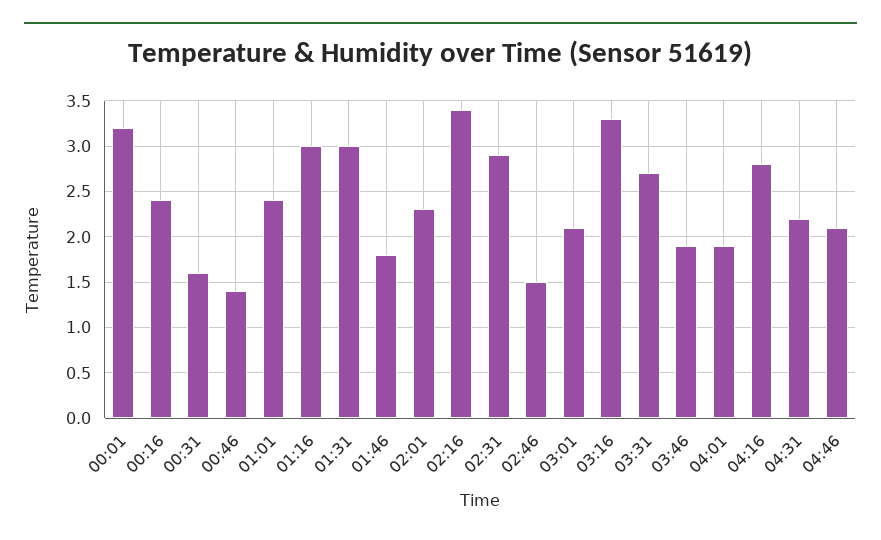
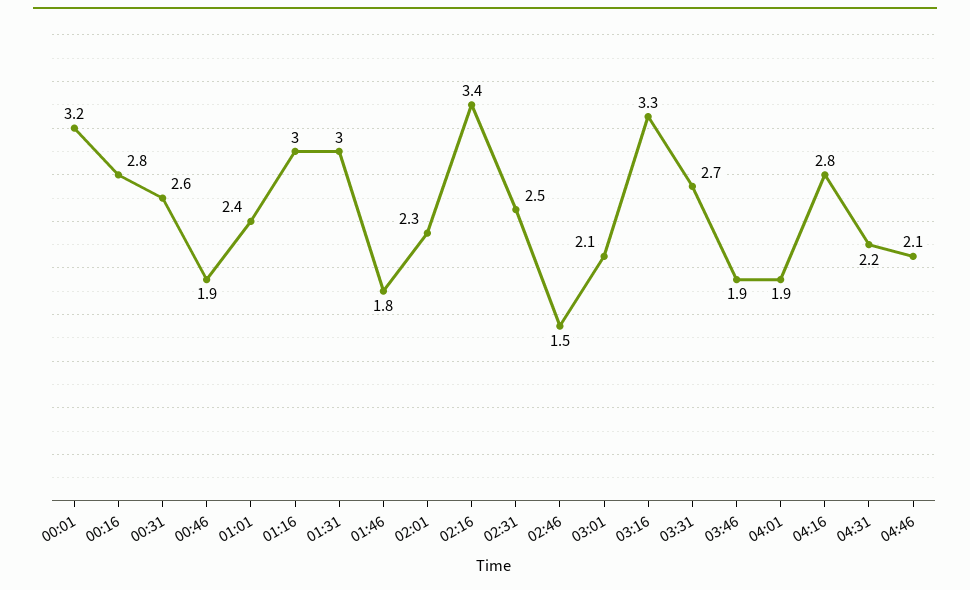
  {
    "00:01": 3.2,
-   "00:16": 2.4,
+   "00:16": 2.8,
-   "00:31": 1.6,
+   "00:31": 2.6,
-   "00:46": 1.4,
+   "00:46": 1.9,
    "01:01": 2.4,
    "01:16": 3,
    "01:31": 3,
    "01:46": 1.8,
    "02:01": 2.3,
    "02:16": 3.4,
-   "02:31": 2.9,
+   "02:31": 2.5,
    "02:46": 1.5,
    "03:01": 2.1,
    "03:16": 3.3,
    "03:31": 2.7,
    "03:46": 1.9,
    "04:01": 1.9,
    "04:16": 2.8,
    "04:31": 2.2,
    "04:46": 2.1
  }

